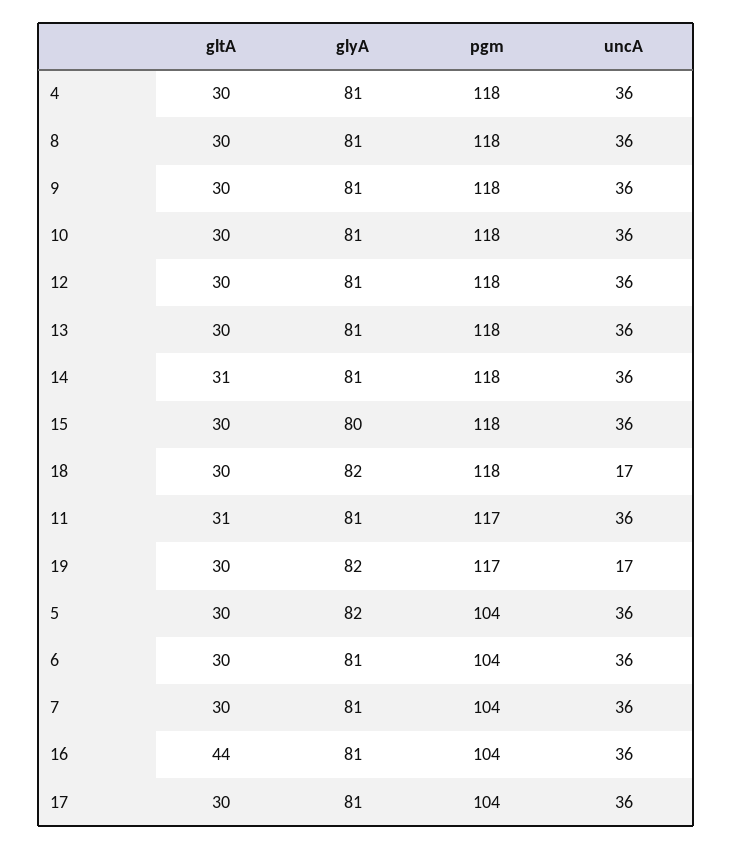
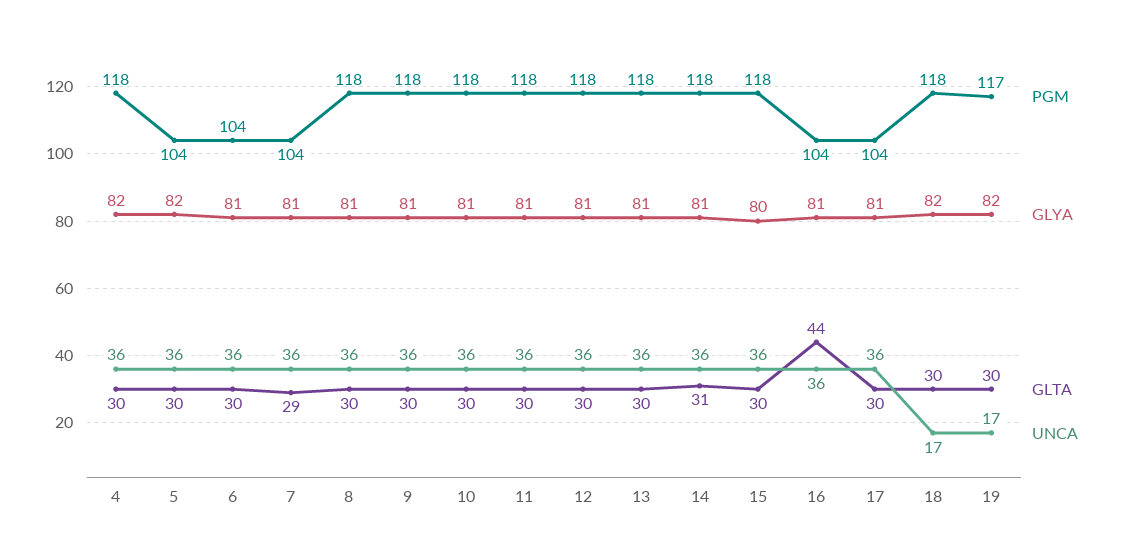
  {
    "gltA": {
      "4": 30,
      "8": 30,
      "9": 30,
      "10": 30,
      "12": 30,
      "13": 30,
      "14": 31,
      "15": 30,
      "18": 30,
-     "11": 31,
+     "11": 30,
      "19": 30,
      "5": 30,
      "6": 30,
-     "7": 30,
+     "7": 29,
      "16": 44,
      "17": 30
    },
    "glyA": {
-     "4": 81,
+     "4": 82,
      "8": 81,
      "9": 81,
      "10": 81,
      "12": 81,
      "13": 81,
      "14": 81,
      "15": 80,
      "18": 82,
      "11": 81,
      "19": 82,
      "5": 82,
      "6": 81,
      "7": 81,
      "16": 81,
      "17": 81
    },
    "pgm": {
      "4": 118,
      "8": 118,
      "9": 118,
      "10": 118,
      "12": 118,
      "13": 118,
      "14": 118,
      "15": 118,
      "18": 118,
-     "11": 117,
+     "11": 118,
      "19": 117,
      "5": 104,
      "6": 104,
      "7": 104,
      "16": 104,
      "17": 104
    },
    "uncA": {
      "4": 36,
      "8": 36,
      "9": 36,
      "10": 36,
      "12": 36,
      "13": 36,
      "14": 36,
      "15": 36,
      "18": 17,
      "11": 36,
      "19": 17,
      "5": 36,
      "6": 36,
      "7": 36,
      "16": 36,
      "17": 36
    }
  }

